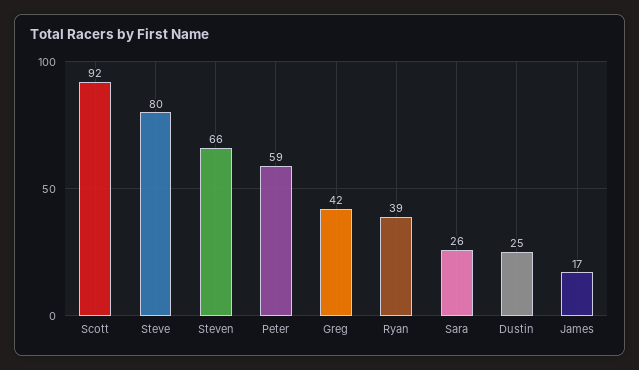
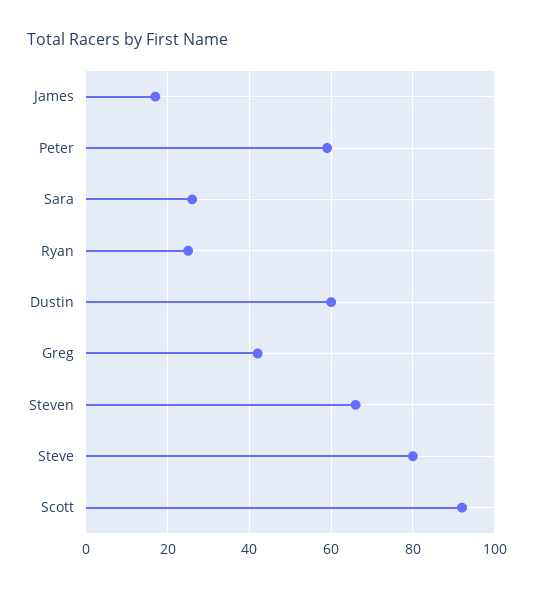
  {
    "Scott": 92,
    "Steve": 80,
    "Steven": 66,
    "Peter": 59,
    "Greg": 42,
-   "Ryan": 39,
+   "Ryan": 25,
    "Sara": 26,
-   "Dustin": 25,
+   "Dustin": 60,
    "James": 17
  }

